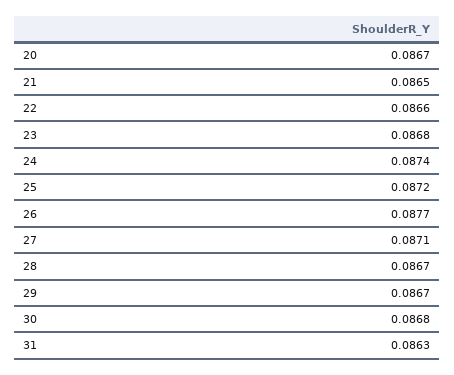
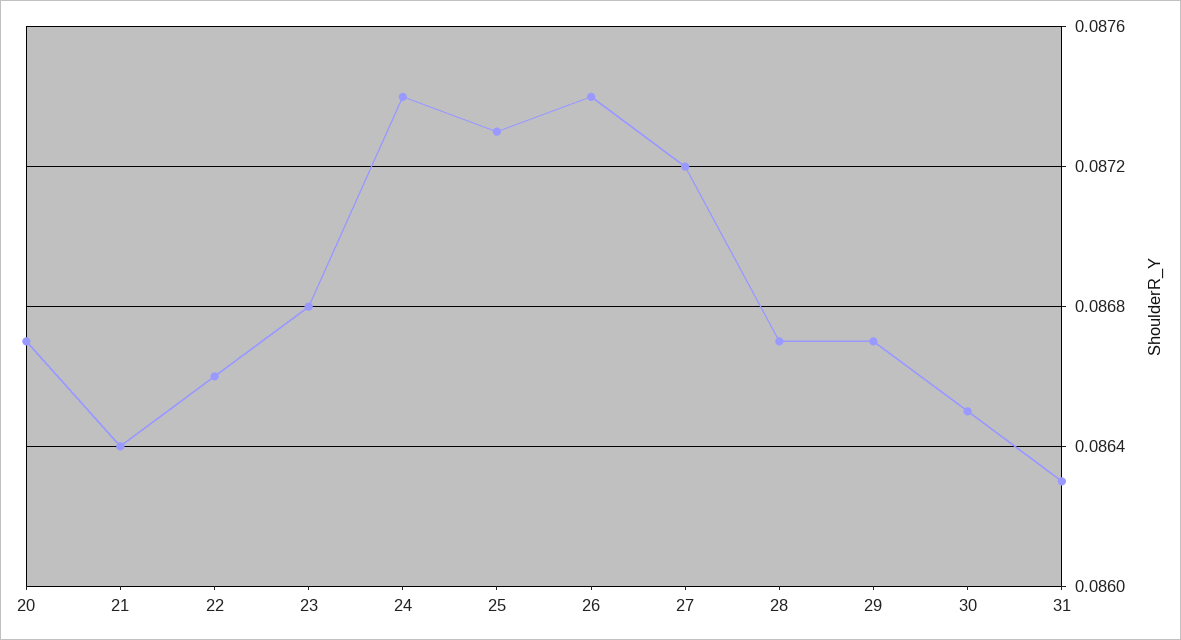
  {
    "20": 0.0867,
-   "21": 0.0865,
+   "21": 0.0864,
    "22": 0.0866,
    "23": 0.0868,
    "24": 0.0874,
-   "25": 0.0872,
+   "25": 0.0873,
-   "26": 0.0877,
+   "26": 0.0874,
-   "27": 0.0871,
+   "27": 0.0872,
    "28": 0.0867,
    "29": 0.0867,
-   "30": 0.0868,
+   "30": 0.0865,
    "31": 0.0863
  }

